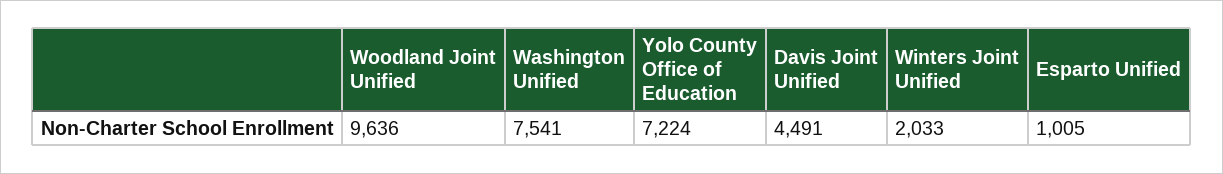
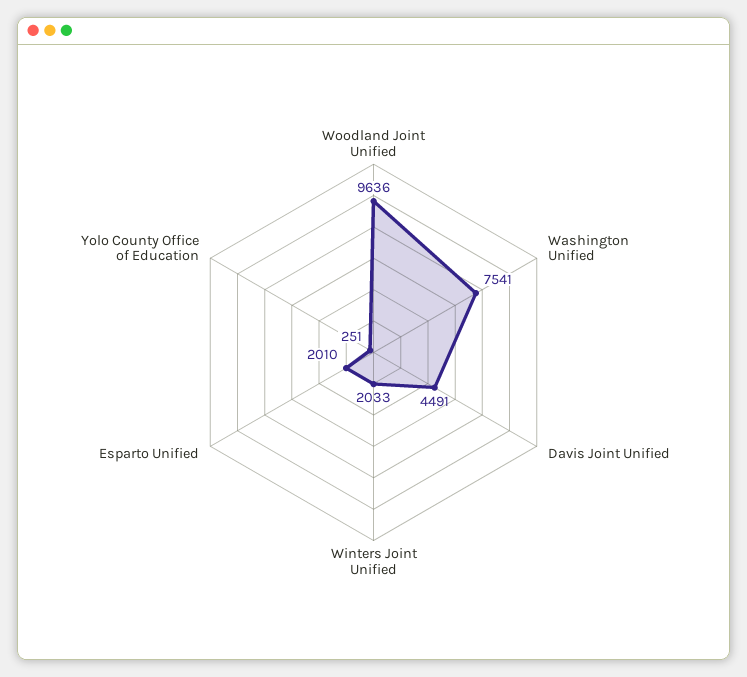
  {
    "Woodland Joint Unified": 9636,
    "Washington Unified": 7541,
-   "Yolo County Office of Education": 7224,
+   "Yolo County Office of Education": 251,
    "Davis Joint Unified": 4491,
    "Winters Joint Unified": 2033,
-   "Esparto Unified": 1005
+   "Esparto Unified": 2010
  }

